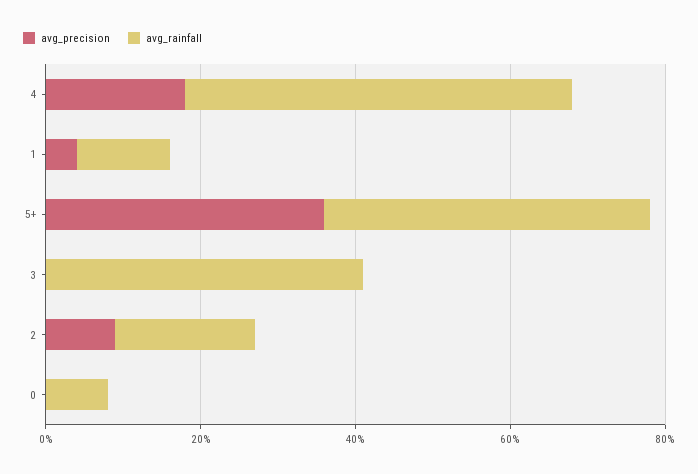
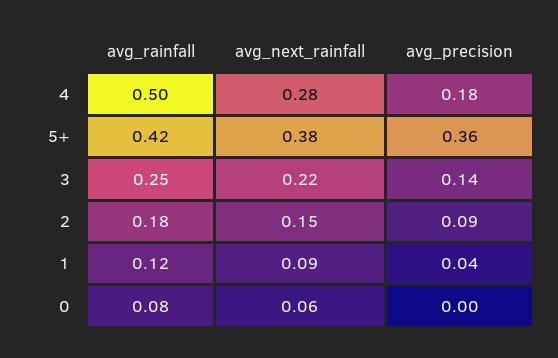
  {
    "avg_precision": {
      "4": 0.18,
      "1": 0.04,
      "5+": 0.36,
-     "3": 0,
+     "3": 0.14,
      "2": 0.09,
      "0": 0
    },
    "avg_rainfall": {
      "4": 0.5,
      "1": 0.12,
      "5+": 0.42,
-     "3": 0.4,
+     "3": 0.25,
      "2": 0.18,
      "0": 0.08
-   }
+   },
+   "avg_next_rainfall": {
+     "4": 0.28,
+     "5+": 0.38,
+     "3": 0.22,
+     "2": 0.15,
+     "1": 0.09,
+     "0": 0.06
+   }
  }

